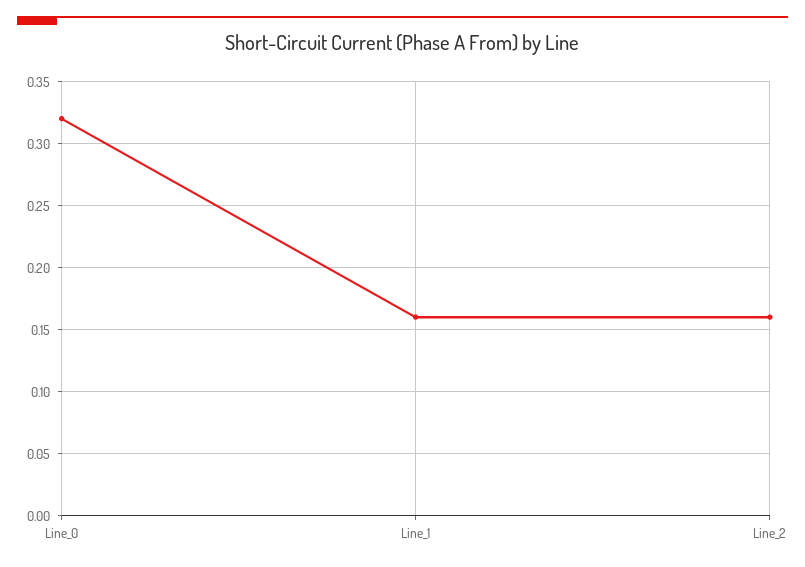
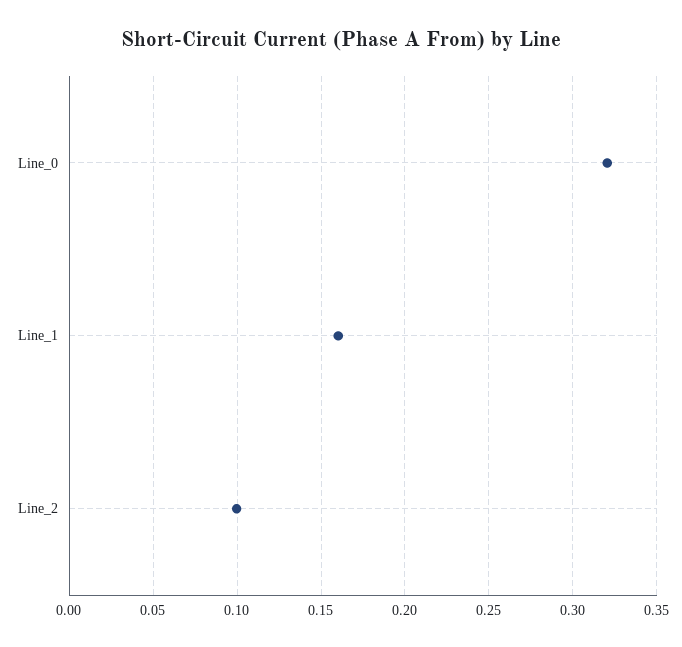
  {
    "Line_0": 0.32,
    "Line_1": 0.16,
-   "Line_2": 0.16
+   "Line_2": 0.1
  }

